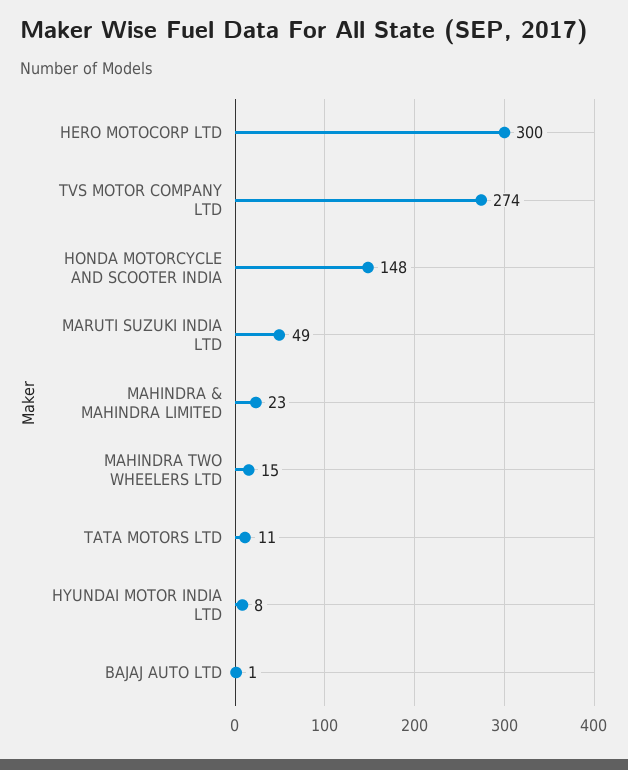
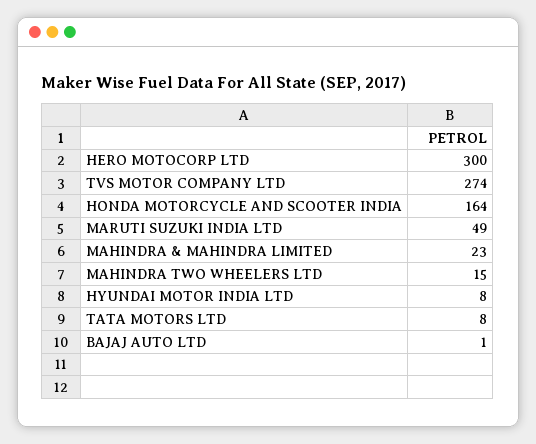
  {
    "HERO MOTOCORP LTD": 300,
    "TVS MOTOR COMPANY LTD": 274,
-   "HONDA MOTORCYCLE AND SCOOTER INDIA": 148,
+   "HONDA MOTORCYCLE AND SCOOTER INDIA": 164,
    "MARUTI SUZUKI INDIA LTD": 49,
    "MAHINDRA & MAHINDRA LIMITED": 23,
    "MAHINDRA TWO WHEELERS LTD": 15,
-   "TATA MOTORS LTD": 11,
+   "TATA MOTORS LTD": 8,
    "HYUNDAI MOTOR INDIA LTD": 8,
    "BAJAJ AUTO LTD": 1
  }

